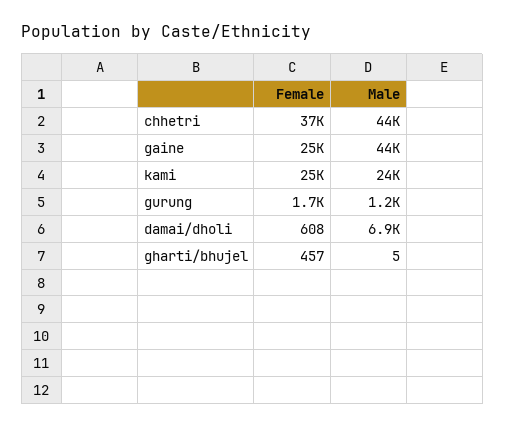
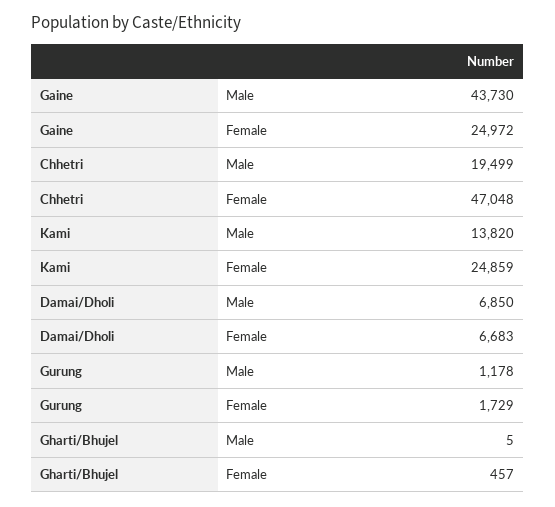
  {
    "Female": {
-     "chhetri": 37000,
+     "chhetri": 47048,
      "gaine": 24972,
      "kami": 24859,
      "gurung": 1729,
-     "damai/dholi": 608,
+     "damai/dholi": 6683,
      "gharti/bhujel": 457
    },
    "Male": {
-     "chhetri": 44000,
+     "chhetri": 19499,
      "gaine": 43730,
-     "kami": 24000,
+     "kami": 13820,
      "gurung": 1178,
      "damai/dholi": 6850,
      "gharti/bhujel": 5
    }
  }

